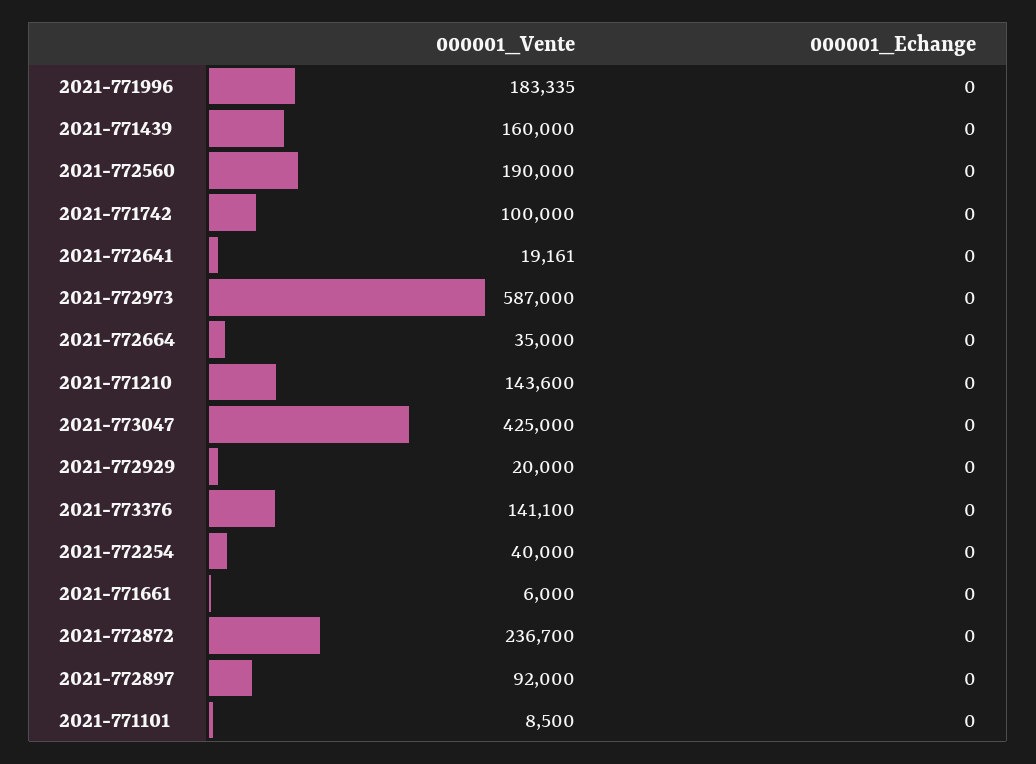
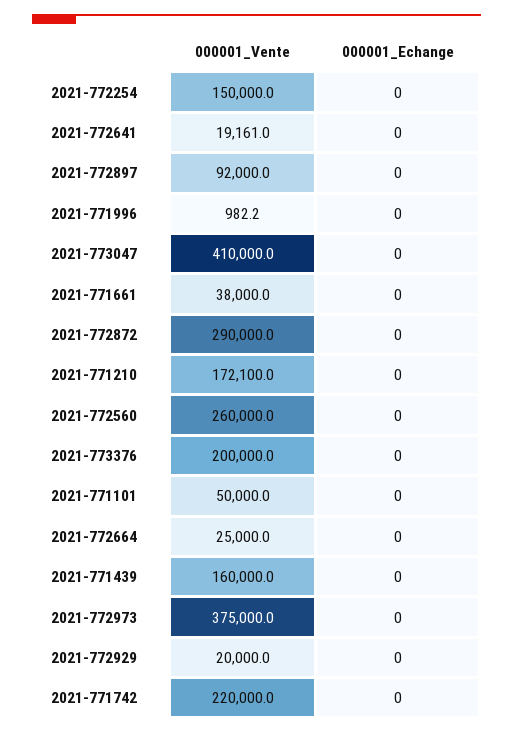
  {
    "000001_Vente": {
-     "2021-771996": 183335,
+     "2021-771996": 982.2,
      "2021-771439": 160000,
-     "2021-772560": 190000,
+     "2021-772560": 260000,
-     "2021-771742": 100000,
+     "2021-771742": 220000,
      "2021-772641": 19161,
-     "2021-772973": 587000,
+     "2021-772973": 375000,
-     "2021-772664": 35000,
+     "2021-772664": 25000,
-     "2021-771210": 143600,
+     "2021-771210": 172100,
-     "2021-773047": 425000,
+     "2021-773047": 410000,
      "2021-772929": 20000,
-     "2021-773376": 141100,
+     "2021-773376": 200000,
-     "2021-772254": 40000,
+     "2021-772254": 150000,
-     "2021-771661": 6000,
+     "2021-771661": 38000,
-     "2021-772872": 236700,
+     "2021-772872": 290000,
      "2021-772897": 92000,
-     "2021-771101": 8500
+     "2021-771101": 50000
    },
    "000001_Echange": {
      "2021-771996": 0,
      "2021-771439": 0,
      "2021-772560": 0,
      "2021-771742": 0,
      "2021-772641": 0,
      "2021-772973": 0,
      "2021-772664": 0,
      "2021-771210": 0,
      "2021-773047": 0,
      "2021-772929": 0,
      "2021-773376": 0,
      "2021-772254": 0,
      "2021-771661": 0,
      "2021-772872": 0,
      "2021-772897": 0,
      "2021-771101": 0
    }
  }

